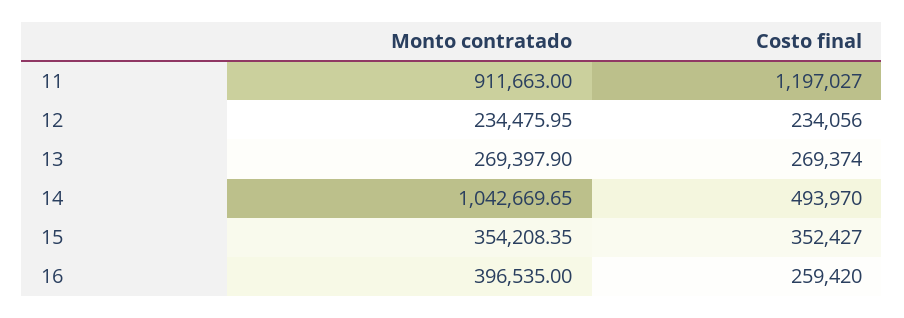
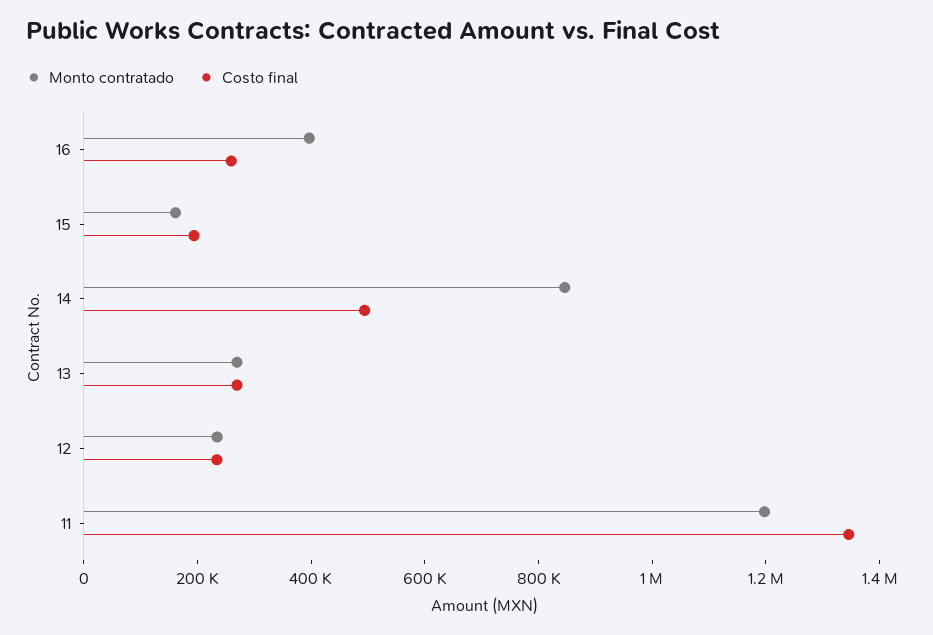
  {
    "Monto contratado": {
-     "11": 911663,
+     "11": 1200000,
      "12": 234475.95,
      "13": 269397.9,
-     "14": 1042669.65,
+     "14": 850000,
-     "15": 354208.35,
+     "15": 150000,
      "16": 396535
    },
    "Costo final": {
-     "11": 1197027,
+     "11": 1350000,
      "12": 234056,
      "13": 269374,
      "14": 493970,
-     "15": 352427,
+     "15": 200000,
      "16": 259420
    }
  }

